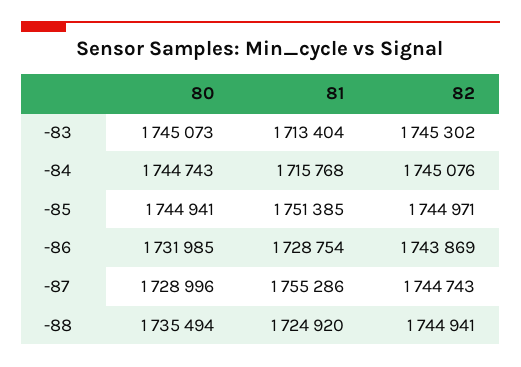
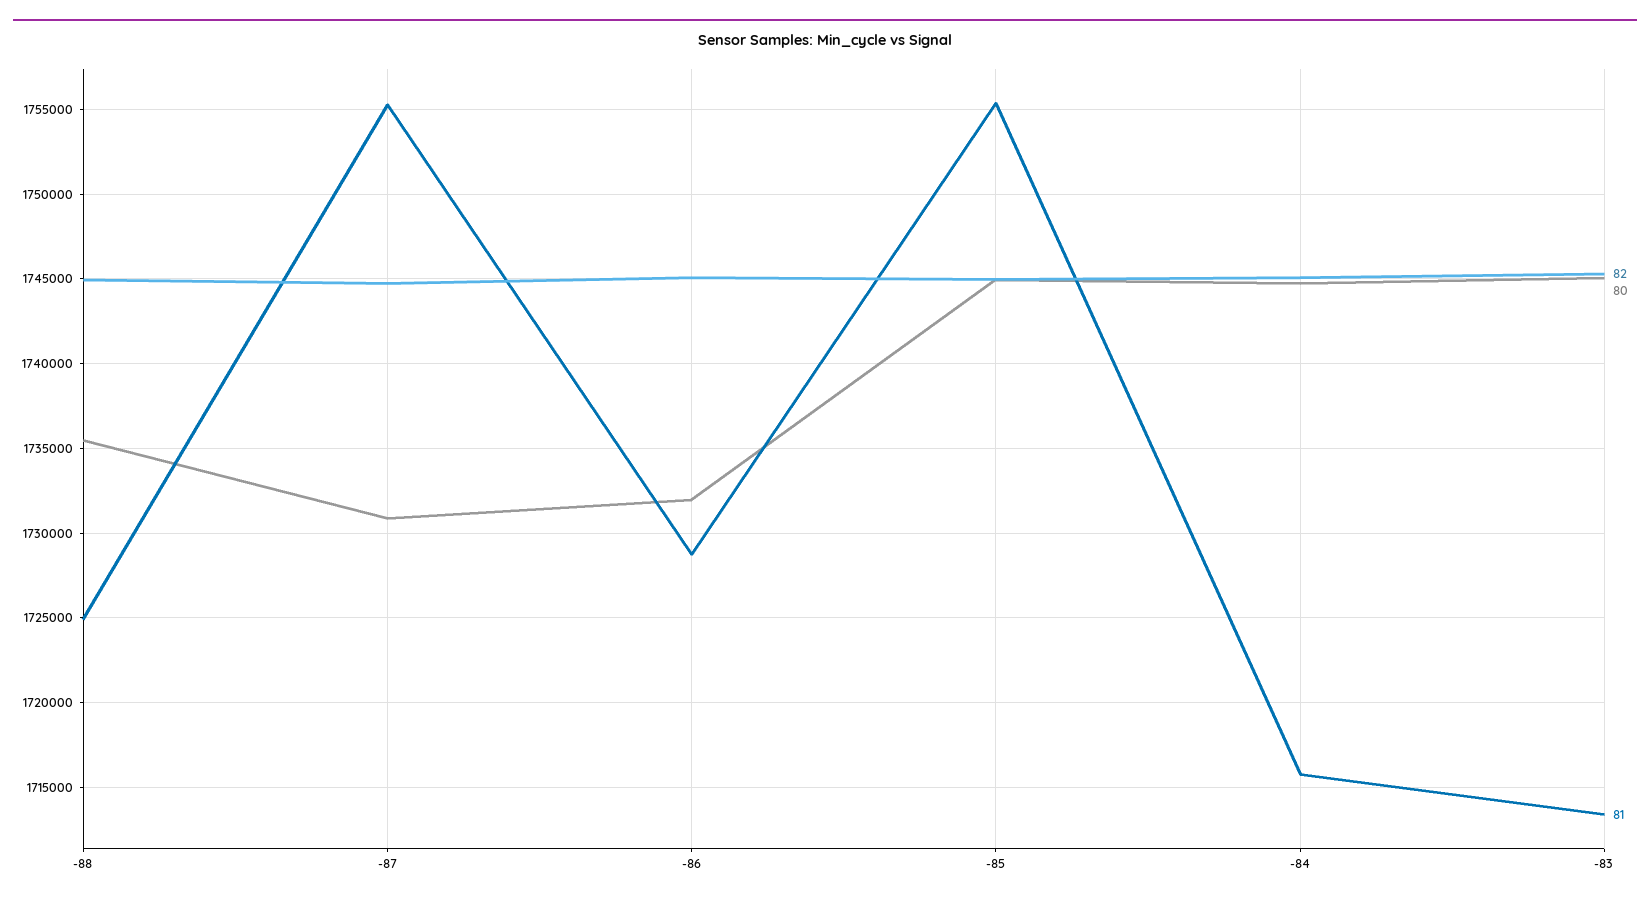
  {
    "80": {
      "-83": 1745073,
      "-84": 1744743,
      "-85": 1744941,
      "-86": 1731985,
-     "-87": 1728996,
+     "-87": 1731000,
      "-88": 1735494
    },
    "81": {
      "-83": 1713404,
      "-84": 1715768,
-     "-85": 1751385,
+     "-85": 1755500,
      "-86": 1728754,
      "-87": 1755286,
      "-88": 1724920
    },
    "82": {
      "-83": 1745302,
      "-84": 1745076,
      "-85": 1744971,
-     "-86": 1743869,
+     "-86": 1745000,
      "-87": 1744743,
      "-88": 1744941
    }
  }

